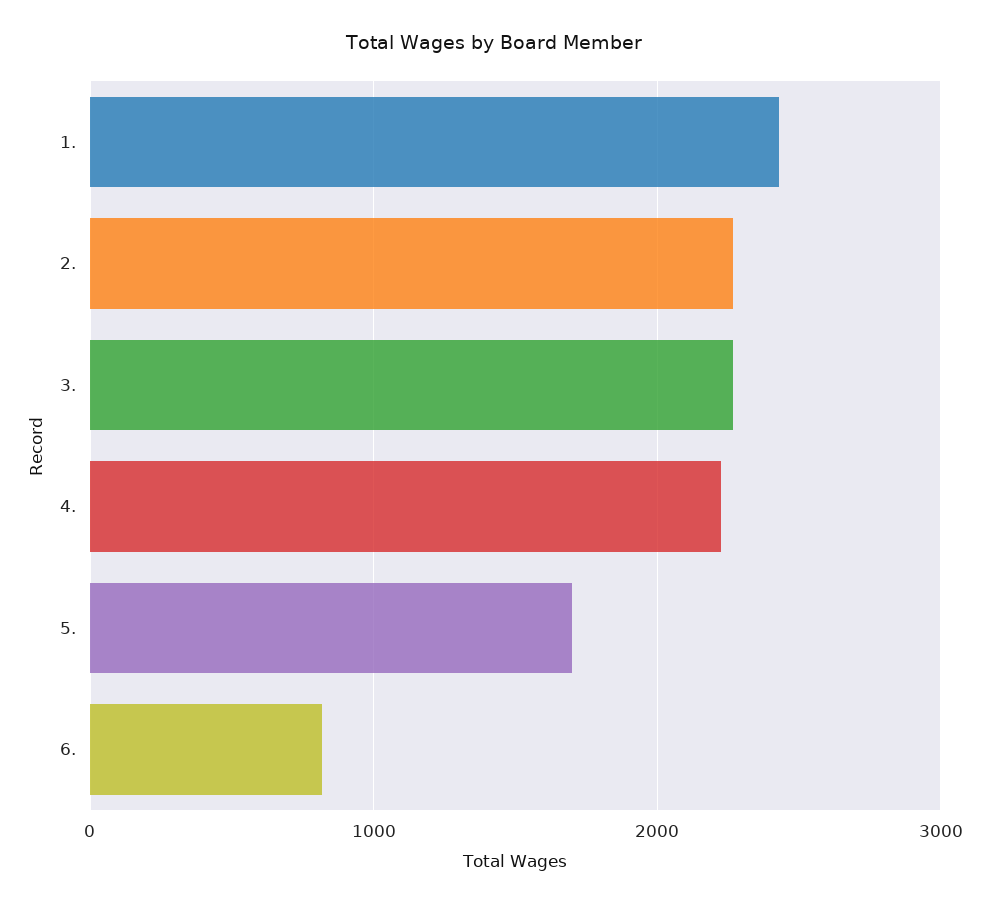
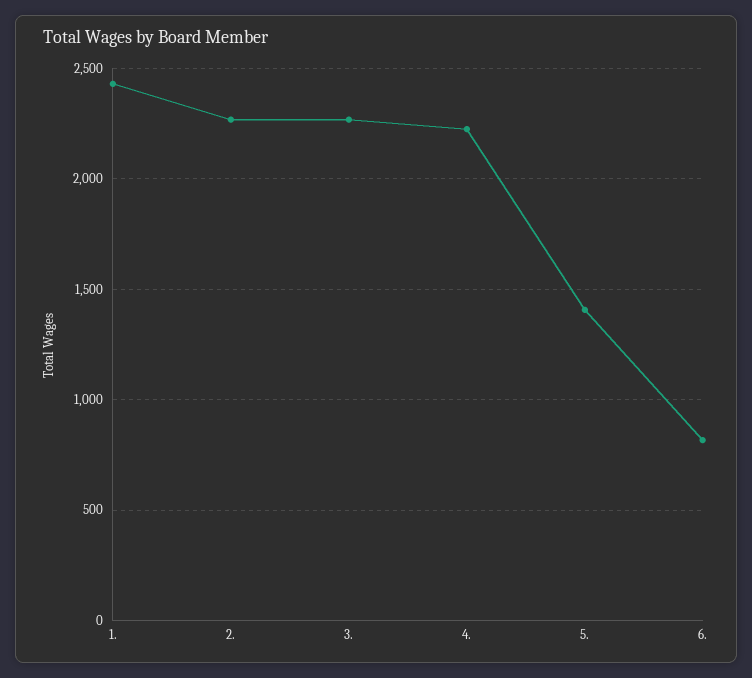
  {
    "1.": 2450,
    "2.": 2250,
    "3.": 2250,
    "4.": 2250,
-   "5.": 1700,
+   "5.": 1400,
    "6.": 800
  }

